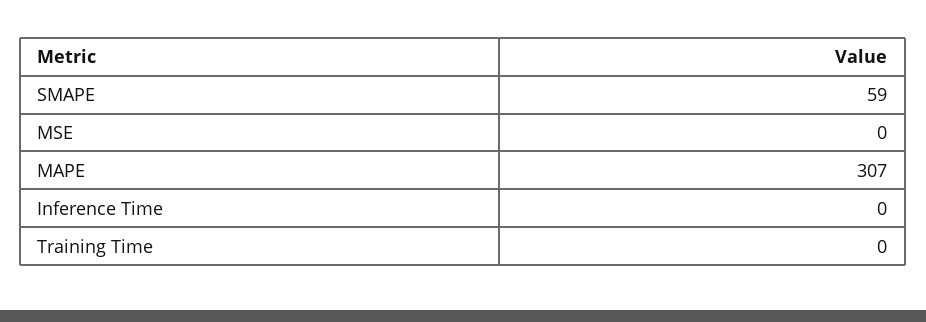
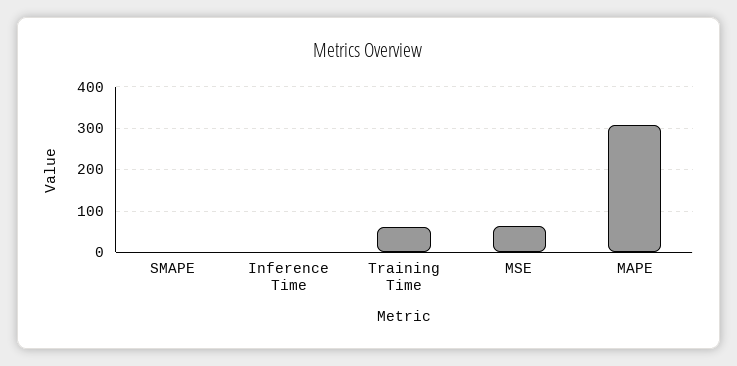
  {
-   "SMAPE": 59,
+   "SMAPE": 0,
-   "MSE": 0,
+   "MSE": 60,
    "MAPE": 307,
    "Inference Time": 0,
-   "Training Time": 0
+   "Training Time": 60
  }

